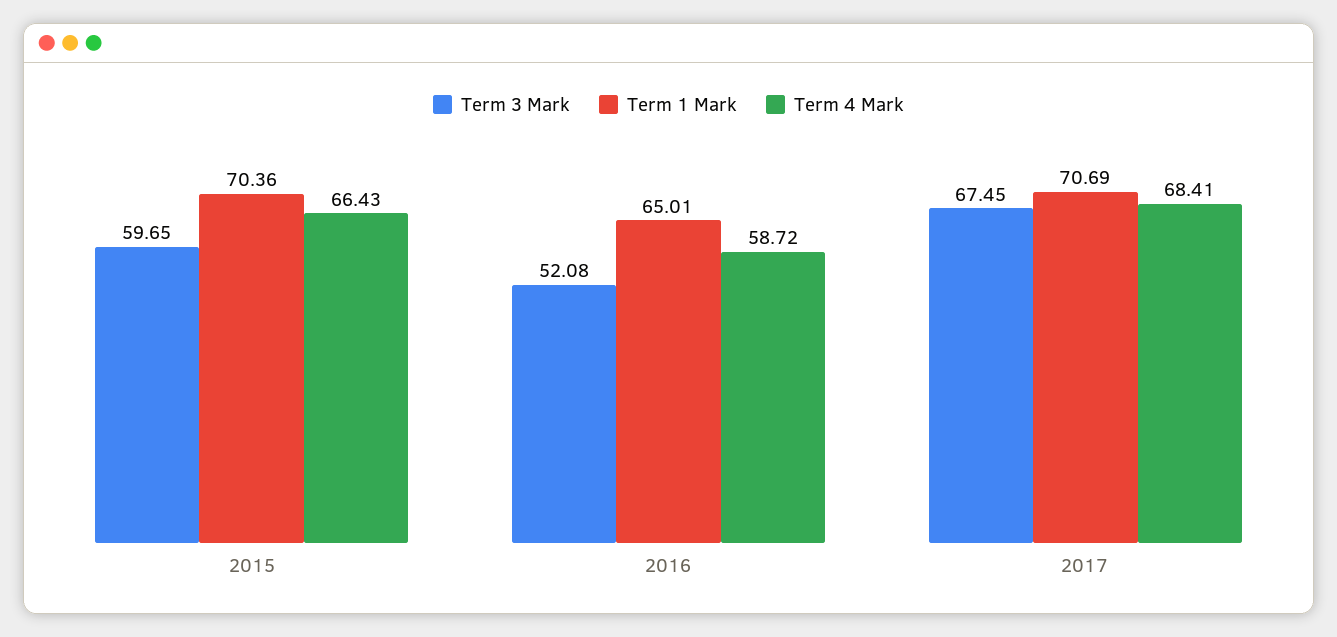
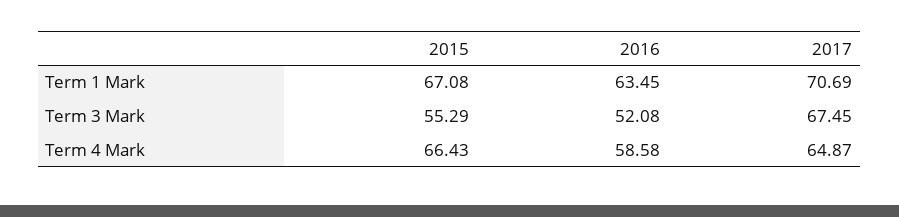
  {
    "Term 3 Mark": {
-     "2015": 59.65,
+     "2015": 55.29,
      "2016": 52.08,
      "2017": 67.45
    },
    "Term 1 Mark": {
-     "2015": 70.36,
+     "2015": 67.08,
-     "2016": 65.01,
+     "2016": 63.45,
      "2017": 70.69
    },
    "Term 4 Mark": {
      "2015": 66.43,
-     "2016": 58.72,
+     "2016": 58.58,
-     "2017": 68.41
+     "2017": 64.87
    }
  }

